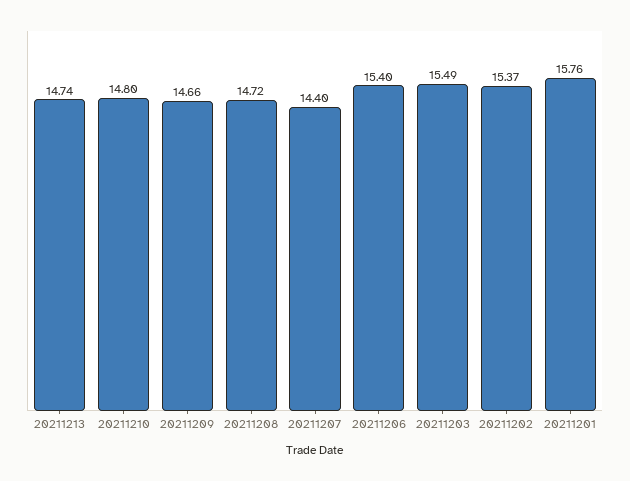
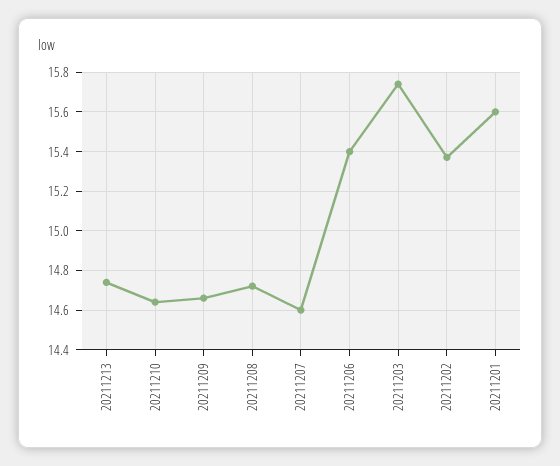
  {
    "20211213": 14.74,
-   "20211210": 14.8,
+   "20211210": 14.65,
    "20211209": 14.66,
    "20211208": 14.72,
-   "20211207": 14.4,
+   "20211207": 14.6,
    "20211206": 15.4,
-   "20211203": 15.49,
+   "20211203": 15.75,
    "20211202": 15.37,
-   "20211201": 15.76
+   "20211201": 15.6
  }

